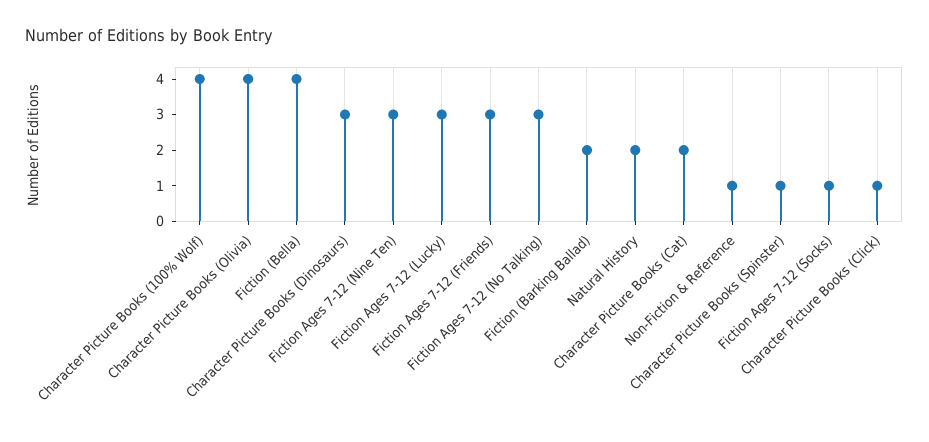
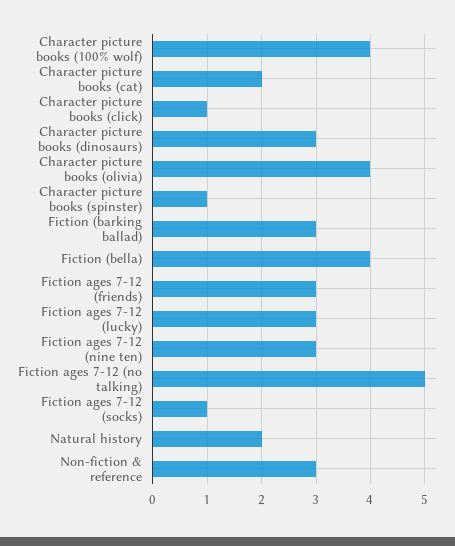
  {
    "Character Picture Books (100% Wolf)": 4,
    "Character Picture Books (Olivia)": 4,
    "Fiction (Bella)": 4,
    "Character Picture Books (Dinosaurs)": 3,
    "Fiction Ages 7-12 (Nine Ten)": 3,
    "Fiction Ages 7-12 (Lucky)": 3,
    "Fiction Ages 7-12 (Friends)": 3,
-   "Fiction Ages 7-12 (No Talking)": 3,
+   "Fiction Ages 7-12 (No Talking)": 5,
-   "Fiction (Barking Ballad)": 2,
+   "Fiction (Barking Ballad)": 3,
    "Natural History": 2,
    "Character Picture Books (Cat)": 2,
-   "Non-Fiction & Reference": 1,
+   "Non-Fiction & Reference": 3,
    "Character Picture Books (Spinster)": 1,
    "Fiction Ages 7-12 (Socks)": 1,
    "Character Picture Books (Click)": 1
  }

